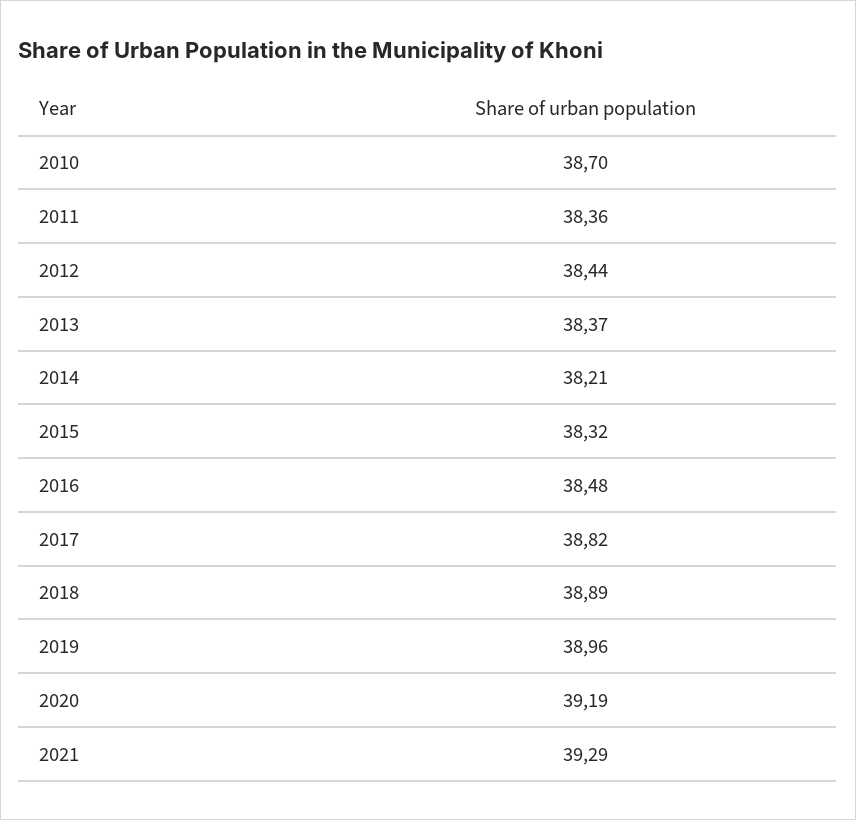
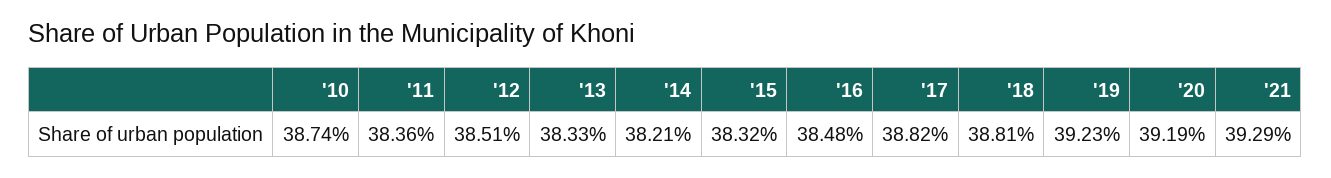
  {
-   "2010": 38.7,
+   "2010": 38.74,
    "2011": 38.36,
-   "2012": 38.44,
+   "2012": 38.51,
-   "2013": 38.37,
+   "2013": 38.33,
    "2014": 38.21,
    "2015": 38.32,
    "2016": 38.48,
    "2017": 38.82,
-   "2018": 38.89,
+   "2018": 38.81,
-   "2019": 38.96,
+   "2019": 39.23,
    "2020": 39.19,
    "2021": 39.29
  }

